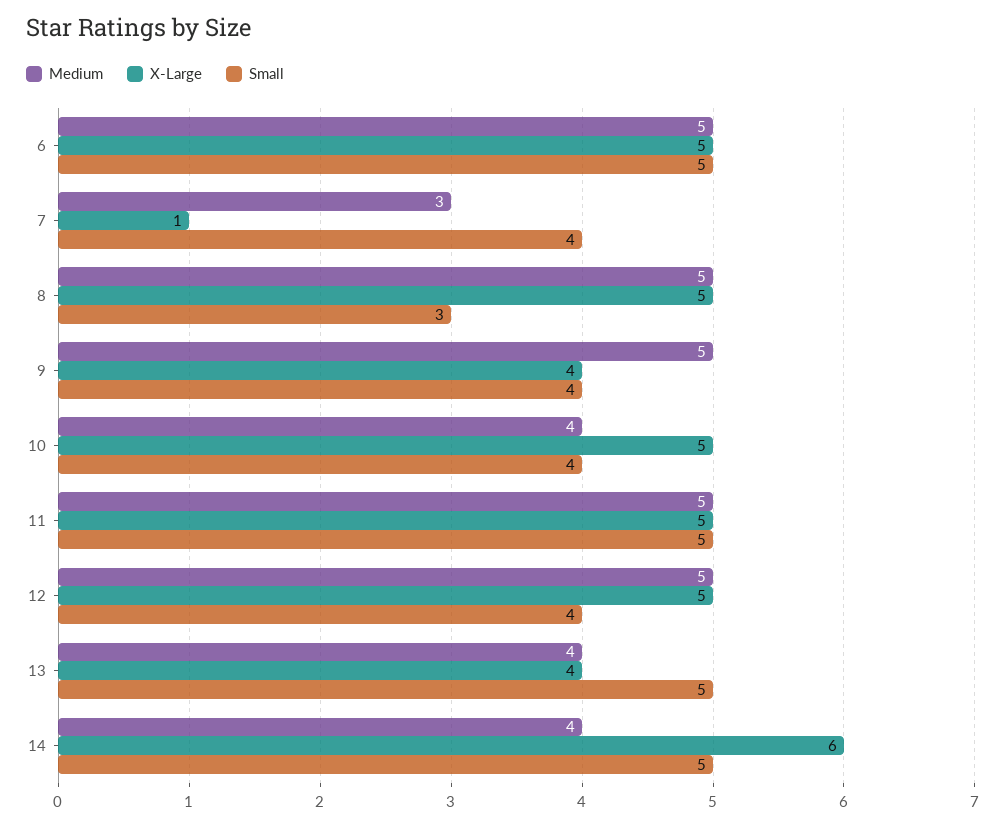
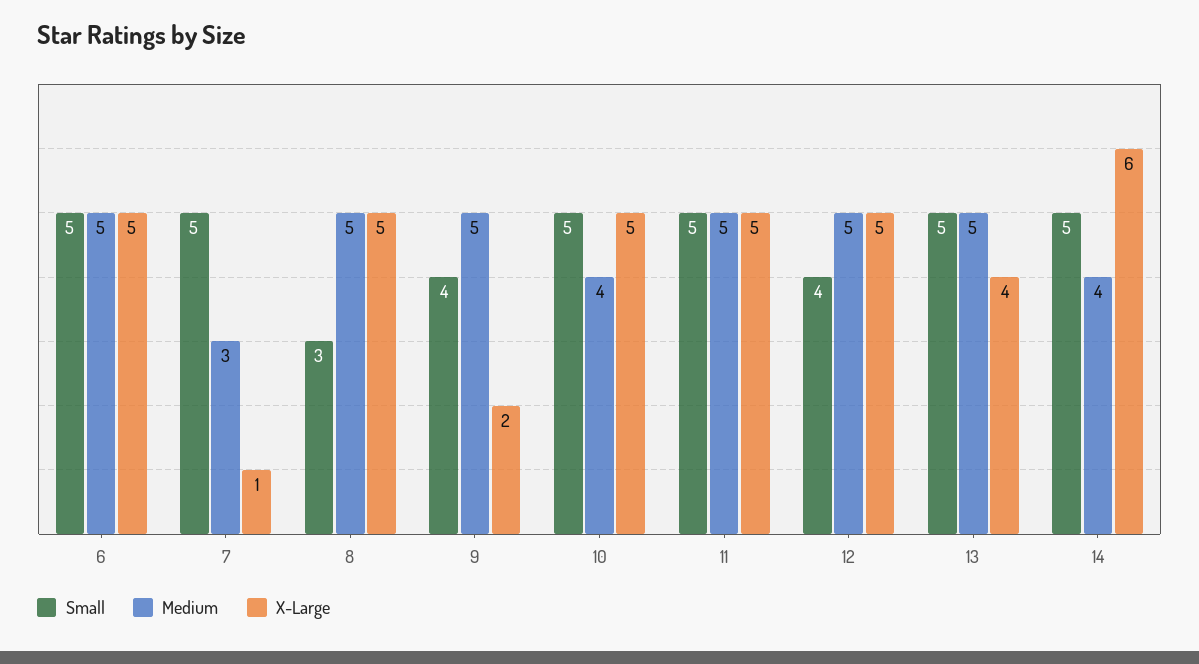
  {
    "Medium": {
      "6": 5,
      "7": 3,
      "8": 5,
      "9": 5,
      "10": 4,
      "11": 5,
      "12": 5,
-     "13": 4,
+     "13": 5,
      "14": 4
    },
    "X-Large": {
      "6": 5,
      "7": 1,
      "8": 5,
-     "9": 4,
+     "9": 2,
      "10": 5,
      "11": 5,
      "12": 5,
      "13": 4,
      "14": 6
    },
    "Small": {
      "6": 5,
-     "7": 4,
+     "7": 5,
      "8": 3,
      "9": 4,
-     "10": 4,
+     "10": 5,
      "11": 5,
      "12": 4,
      "13": 5,
      "14": 5
    }
  }

